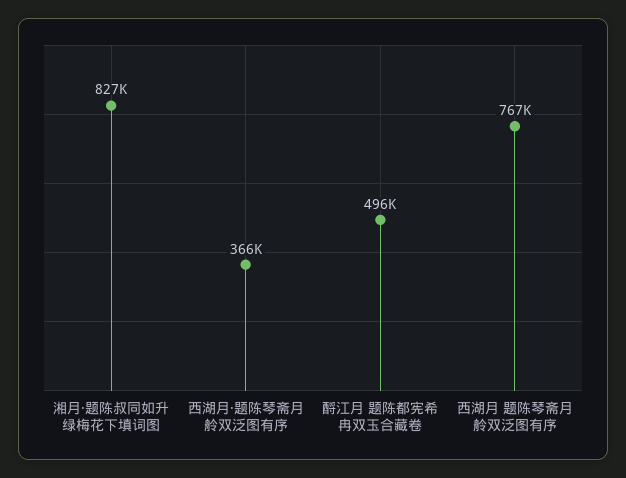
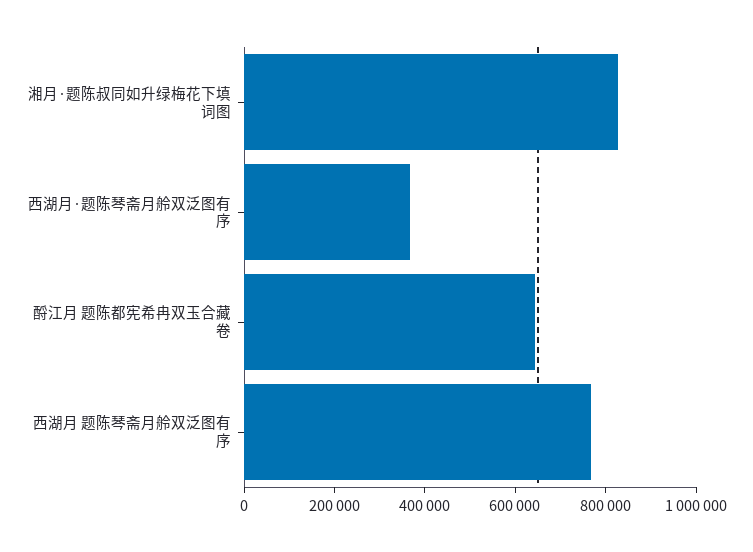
  {
    "湘月·题陈叔同如升绿梅花下填词图": 827000,
    "西湖月·题陈琴斋月舲双泛图有序": 366000,
-   "酹江月 题陈都宪希冉双玉合藏卷": 496000,
+   "酹江月 题陈都宪希冉双玉合藏卷": 650000,
    "西湖月 题陈琴斋月舲双泛图有序": 767000
  }

